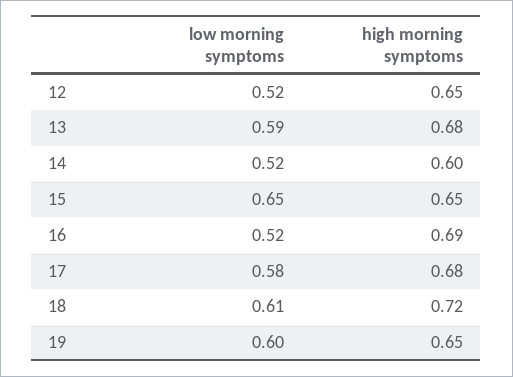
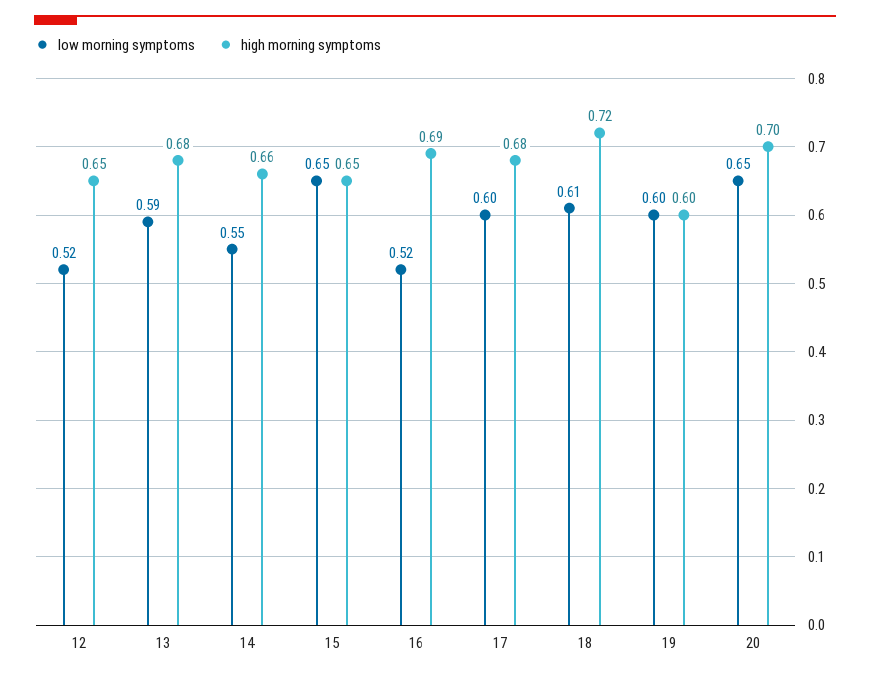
  {
    "low morning symptoms": {
      "12": 0.52,
      "13": 0.59,
-     "14": 0.52,
+     "14": 0.55,
      "15": 0.65,
      "16": 0.52,
-     "17": 0.58,
+     "17": 0.6,
      "18": 0.61,
-     "19": 0.6
+     "19": 0.6,
+     "20": 0.65
    },
    "high morning symptoms": {
      "12": 0.65,
      "13": 0.68,
-     "14": 0.6,
+     "14": 0.66,
      "15": 0.65,
      "16": 0.69,
      "17": 0.68,
      "18": 0.72,
-     "19": 0.65
+     "19": 0.6,
+     "20": 0.7
    }
  }

